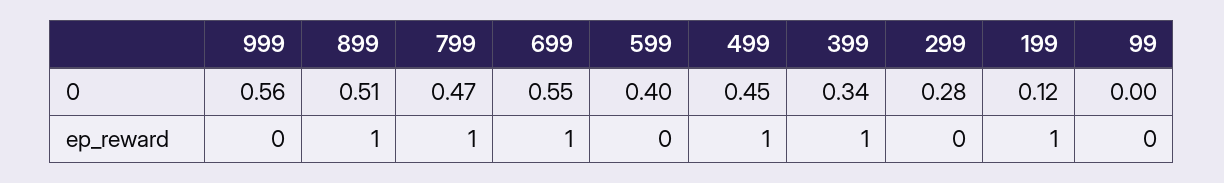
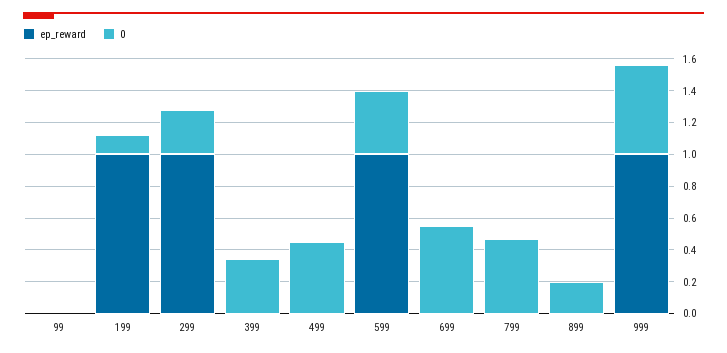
  {
    "0": {
      "999": 0.56,
-     "899": 0.51,
+     "899": 0.2,
      "799": 0.47,
      "699": 0.55,
      "599": 0.4,
      "499": 0.45,
      "399": 0.34,
      "299": 0.28,
      "199": 0.12,
      "99": 0
    },
    "ep_reward": {
-     "999": 0,
+     "999": 1,
-     "899": 1,
+     "899": 0,
-     "799": 1,
+     "799": 0,
-     "699": 1,
+     "699": 0,
-     "599": 0,
+     "599": 1,
-     "499": 1,
+     "499": 0,
-     "399": 1,
+     "399": 0,
-     "299": 0,
+     "299": 1,
      "199": 1,
      "99": 0
    }
  }

